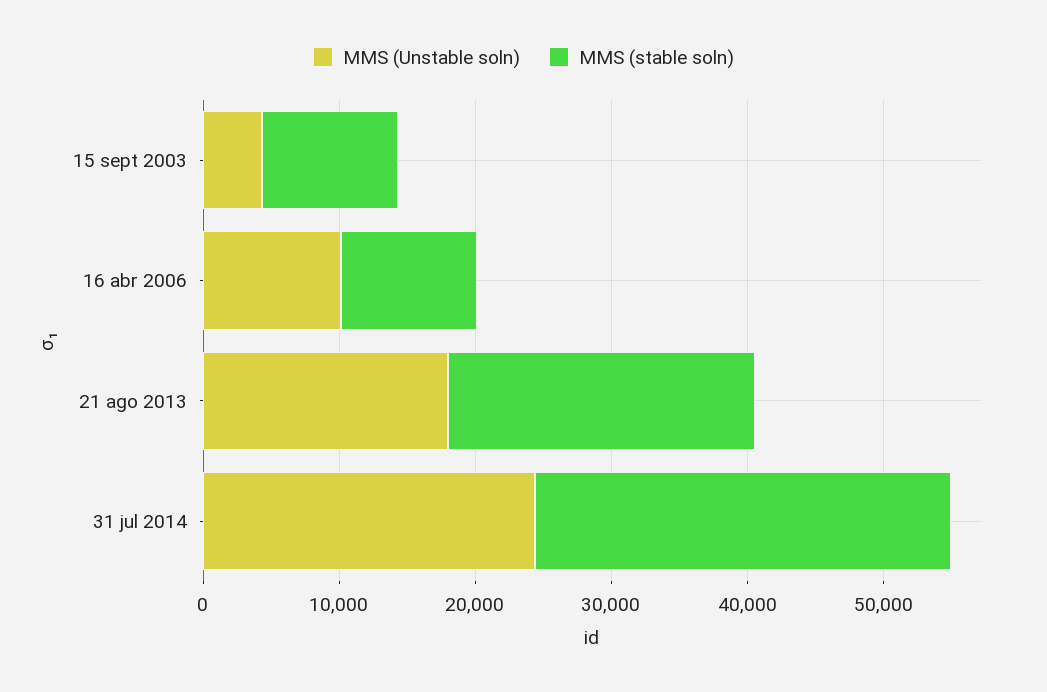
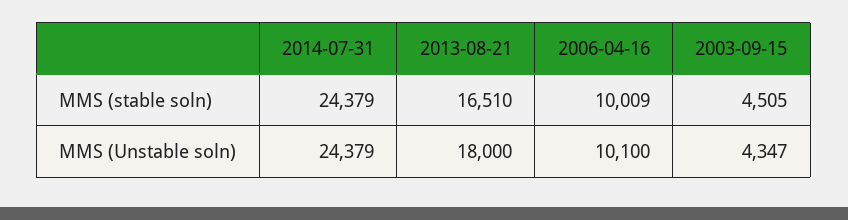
  {
    "MMS (Unstable soln)": {
      "15 sept 2003": 4347,
      "16 abr 2006": 10100,
      "21 ago 2013": 18000,
      "31 jul 2014": 24379
    },
    "MMS (stable soln)": {
-     "15 sept 2003": 10000,
+     "15 sept 2003": 4505,
      "16 abr 2006": 10009,
-     "21 ago 2013": 22000,
+     "21 ago 2013": 16510,
-     "31 jul 2014": 30000
+     "31 jul 2014": 24379
    }
  }

